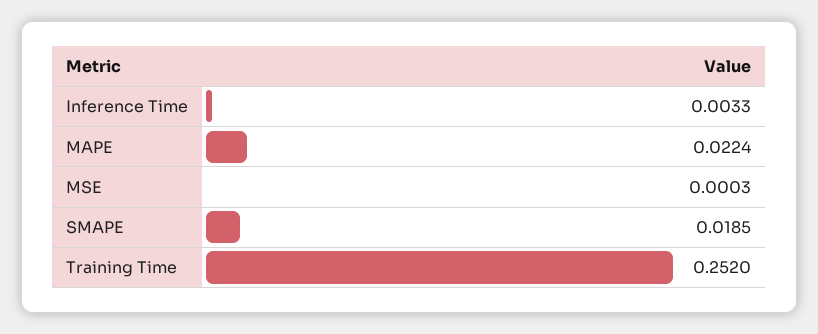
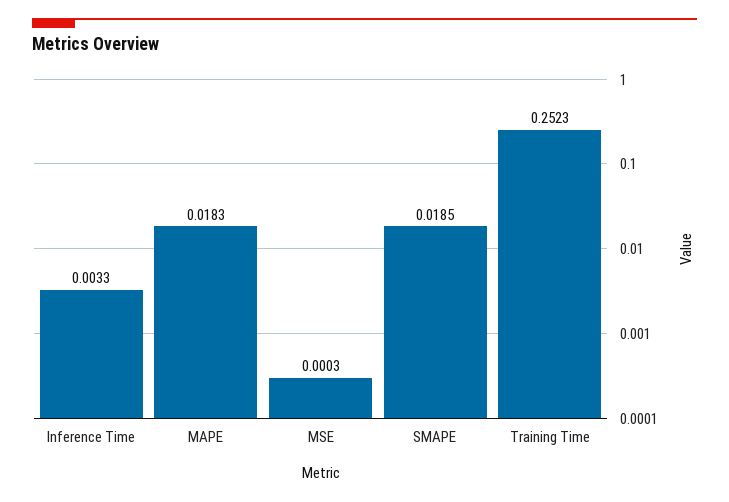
  {
    "Inference Time": 0.0033,
-   "MAPE": 0.0224,
+   "MAPE": 0.0183,
    "MSE": 0.0003,
    "SMAPE": 0.0185,
-   "Training Time": 0.252
+   "Training Time": 0.2523
  }

